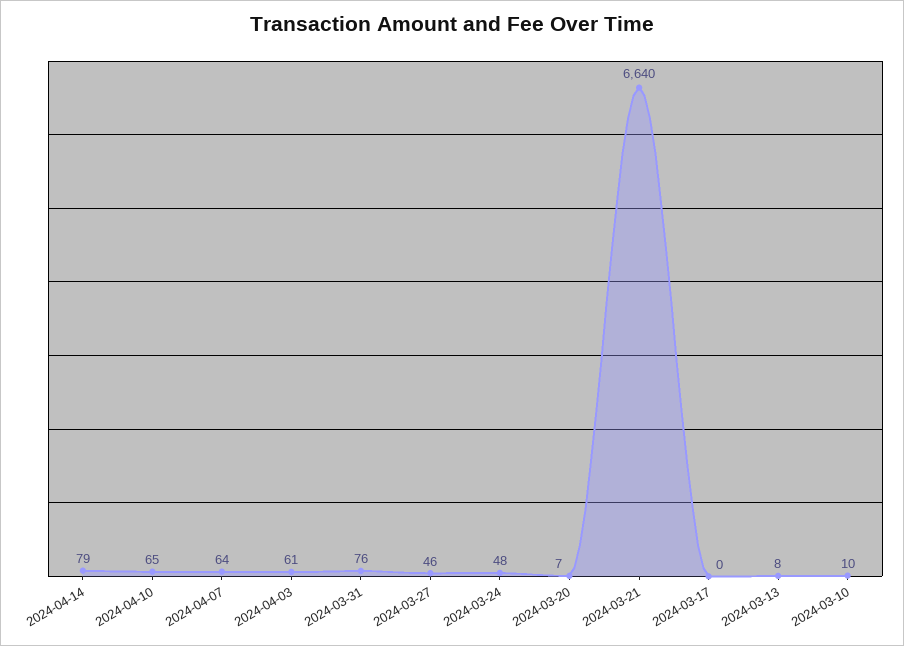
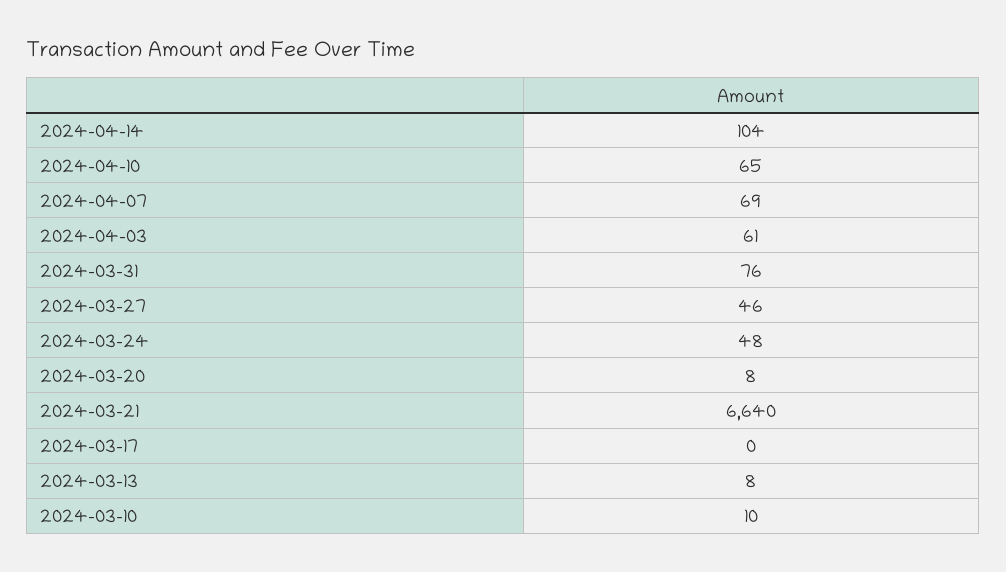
  {
-   "2024-04-14": 79,
+   "2024-04-14": 104,
    "2024-04-10": 65,
-   "2024-04-07": 64,
+   "2024-04-07": 69,
    "2024-04-03": 61,
    "2024-03-31": 76,
    "2024-03-27": 46,
    "2024-03-24": 48,
-   "2024-03-20": 7,
+   "2024-03-20": 8,
    "2024-03-21": 6640,
    "2024-03-17": 0,
    "2024-03-13": 8,
    "2024-03-10": 10
  }

